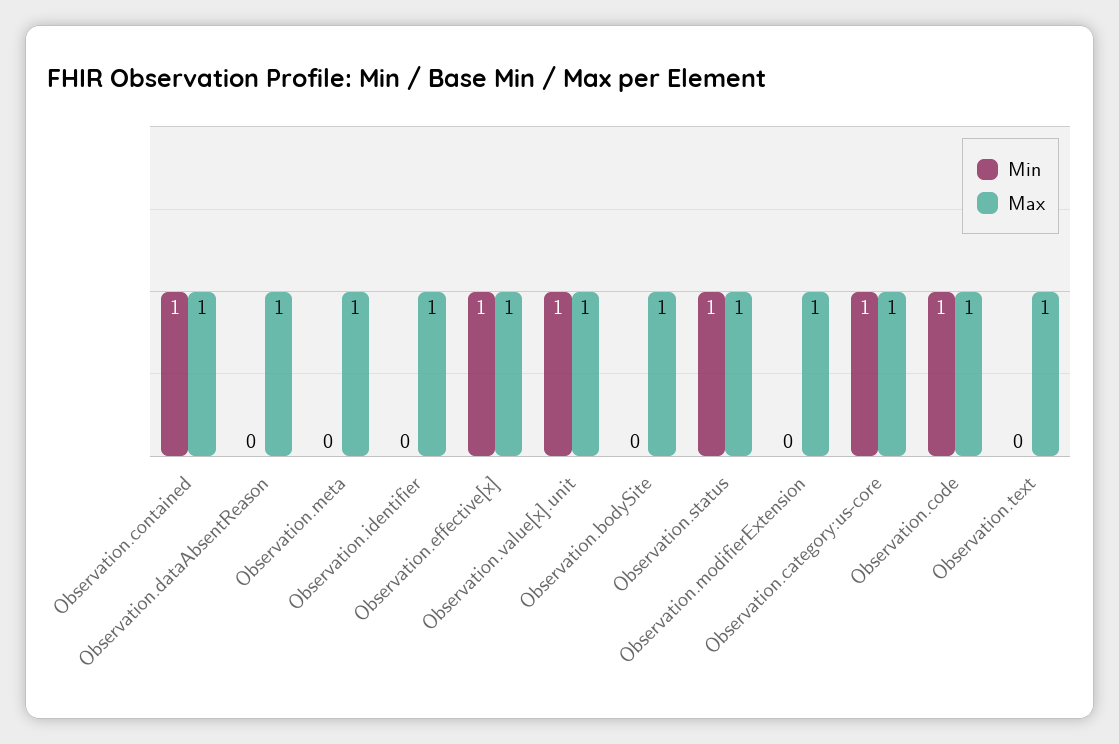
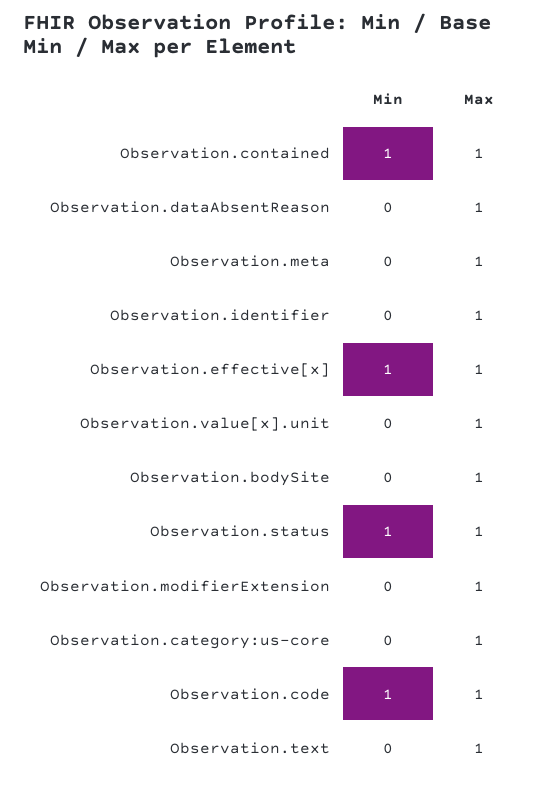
  {
    "Min": {
      "Observation.contained": 1,
      "Observation.dataAbsentReason": 0,
      "Observation.meta": 0,
      "Observation.identifier": 0,
      "Observation.effective[x]": 1,
-     "Observation.value[x].unit": 1,
+     "Observation.value[x].unit": 0,
      "Observation.bodySite": 0,
      "Observation.status": 1,
      "Observation.modifierExtension": 0,
-     "Observation.category:us-core": 1,
+     "Observation.category:us-core": 0,
      "Observation.code": 1,
      "Observation.text": 0
    },
    "Max": {
      "Observation.contained": 1,
      "Observation.dataAbsentReason": 1,
      "Observation.meta": 1,
      "Observation.identifier": 1,
      "Observation.effective[x]": 1,
      "Observation.value[x].unit": 1,
      "Observation.bodySite": 1,
      "Observation.status": 1,
      "Observation.modifierExtension": 1,
      "Observation.category:us-core": 1,
      "Observation.code": 1,
      "Observation.text": 1
    }
  }

